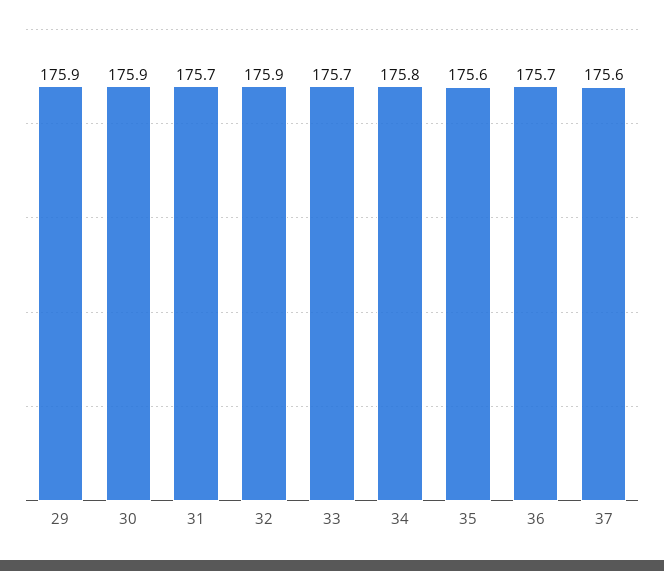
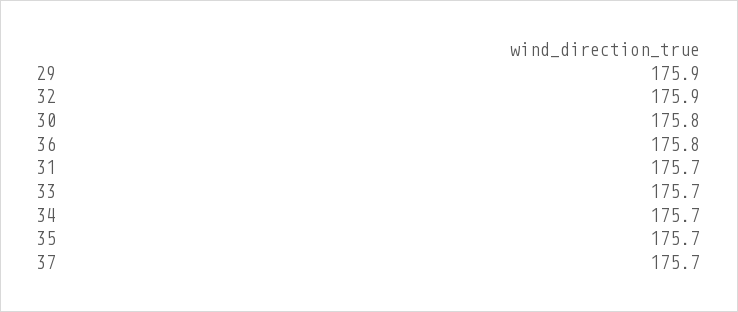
  {
    "29": 175.9,
-   "30": 175.9,
+   "30": 175.8,
    "31": 175.7,
    "32": 175.9,
    "33": 175.7,
-   "34": 175.8,
+   "34": 175.7,
-   "35": 175.6,
+   "35": 175.7,
-   "36": 175.7,
+   "36": 175.8,
-   "37": 175.6
+   "37": 175.7
  }

